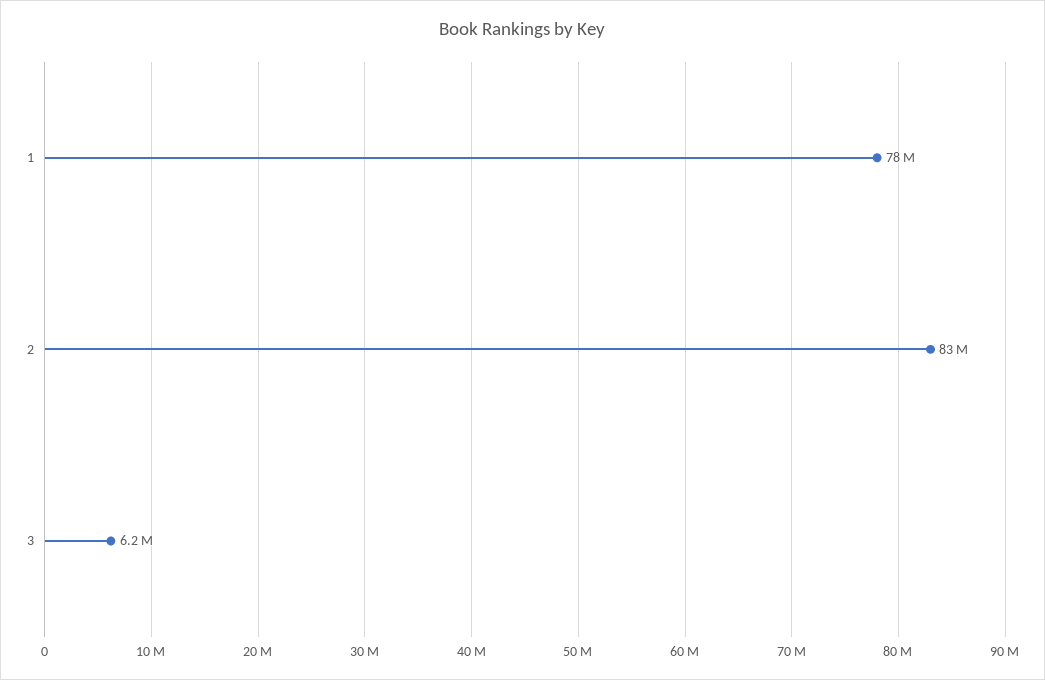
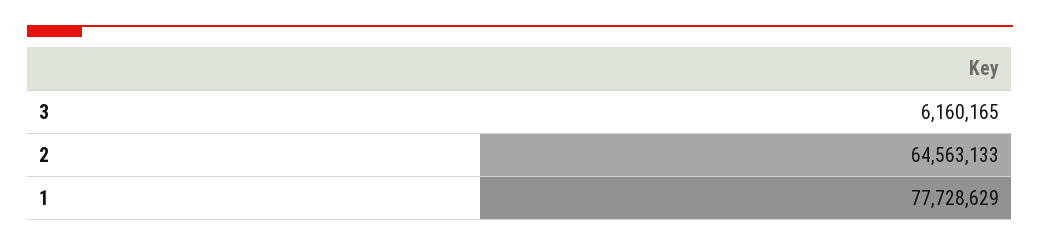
  {
    "1": 77728629,
-   "2": 83000000,
+   "2": 64563133,
    "3": 6160165
  }

